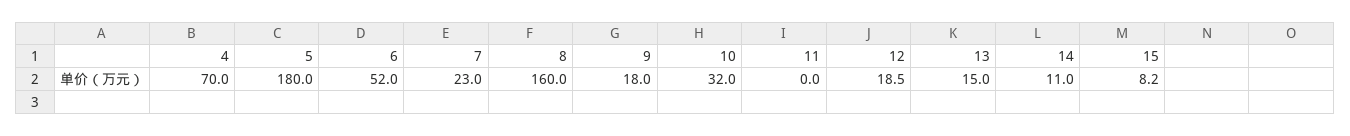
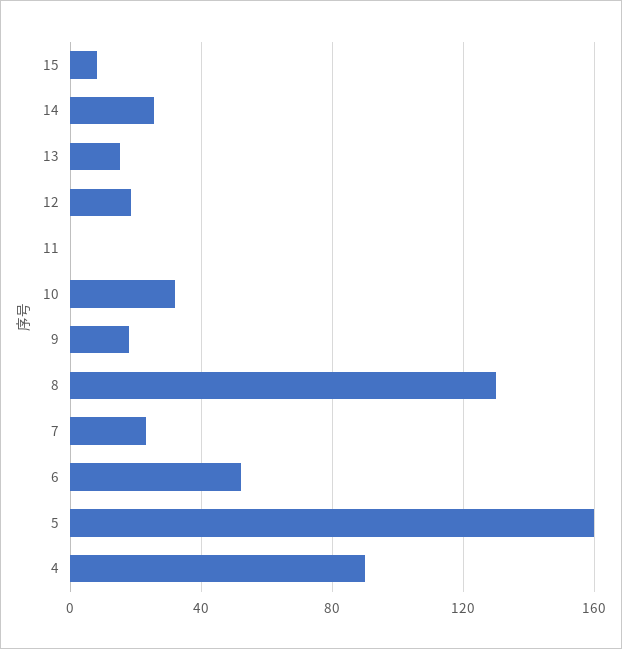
  {
-   "4": 70,
+   "4": 90,
-   "5": 180,
+   "5": 160,
    "6": 52,
    "7": 23,
-   "8": 160,
+   "8": 130,
    "9": 18,
    "10": 32,
    "11": 0,
    "12": 18.5,
    "13": 15,
-   "14": 11,
+   "14": 25,
    "15": 8.2
  }

